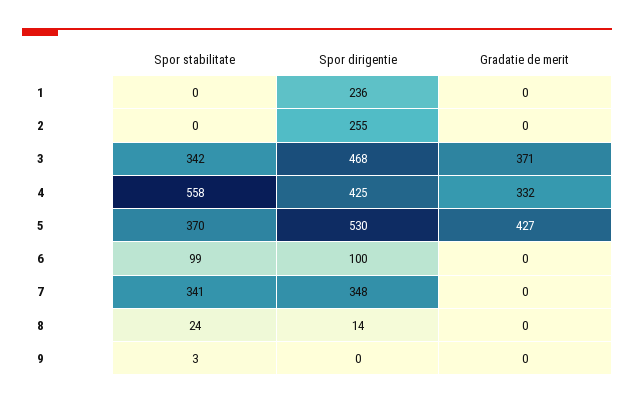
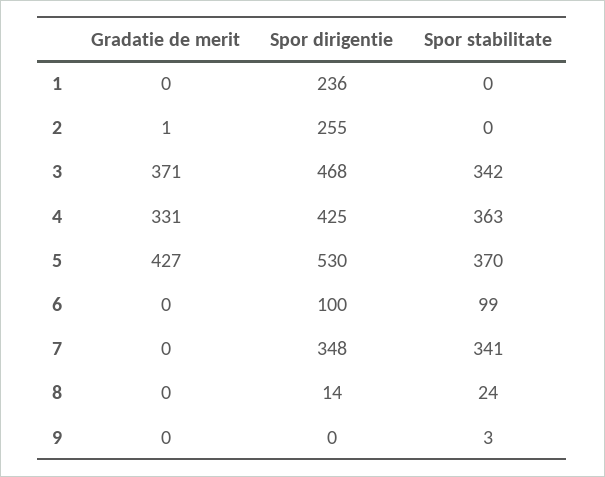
  {
    "Spor stabilitate": {
      "1": 0,
      "2": 0,
      "3": 342,
-     "4": 558,
+     "4": 363,
      "5": 370,
      "6": 99,
      "7": 341,
      "8": 24,
      "9": 3
    },
    "Spor dirigentie": {
      "1": 236,
      "2": 255,
      "3": 468,
      "4": 425,
      "5": 530,
      "6": 100,
      "7": 348,
      "8": 14,
      "9": 0
    },
    "Gradatie de merit": {
      "1": 0,
-     "2": 0,
+     "2": 1,
      "3": 371,
-     "4": 332,
+     "4": 331,
      "5": 427,
      "6": 0,
      "7": 0,
      "8": 0,
      "9": 0
    }
  }

